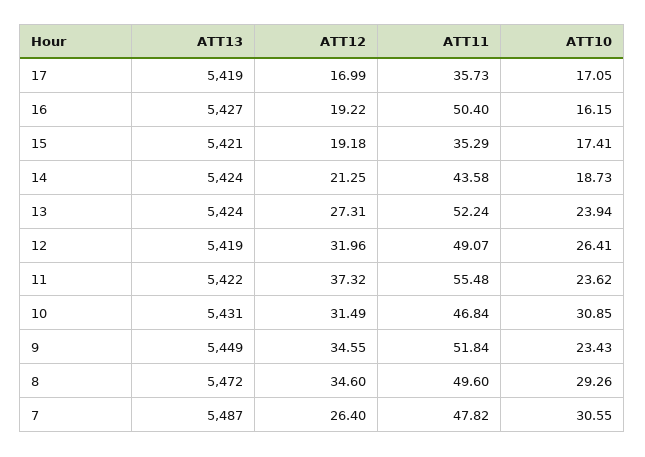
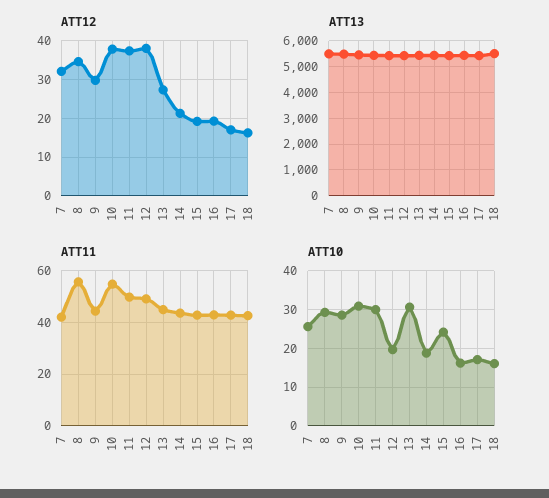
  {
    "ATT13": {
      "17": 5419,
      "16": 5427,
      "15": 5421,
      "14": 5424,
      "13": 5424,
      "12": 5419,
      "11": 5422,
      "10": 5431,
      "9": 5449,
      "8": 5472,
-     "7": 5487
+     "7": 5487,
+     "18": 5500
    },
    "ATT12": {
      "17": 16.99,
      "16": 19.22,
      "15": 19.18,
      "14": 21.25,
      "13": 27.31,
-     "12": 31.96,
+     "12": 38,
      "11": 37.32,
-     "10": 31.49,
+     "10": 38,
-     "9": 34.55,
+     "9": 30,
      "8": 34.6,
-     "7": 26.4
+     "7": 32,
+     "18": 16
    },
    "ATT11": {
-     "17": 35.73,
+     "17": 42.5,
-     "16": 50.4,
+     "16": 42.5,
-     "15": 35.29,
+     "15": 42.5,
      "14": 43.58,
-     "13": 52.24,
+     "13": 45,
      "12": 49.07,
-     "11": 55.48,
+     "11": 50,
-     "10": 46.84,
+     "10": 55,
-     "9": 51.84,
+     "9": 45,
-     "8": 49.6,
+     "8": 55,
-     "7": 47.82
+     "7": 42.5,
+     "18": 42.5
    },
    "ATT10": {
      "17": 17.05,
      "16": 16.15,
-     "15": 17.41,
+     "15": 24,
      "14": 18.73,
-     "13": 23.94,
+     "13": 30,
-     "12": 26.41,
+     "12": 20,
-     "11": 23.62,
+     "11": 30,
      "10": 30.85,
-     "9": 23.43,
+     "9": 28,
      "8": 29.26,
-     "7": 30.55
+     "7": 26,
+     "18": 16
    }
  }

